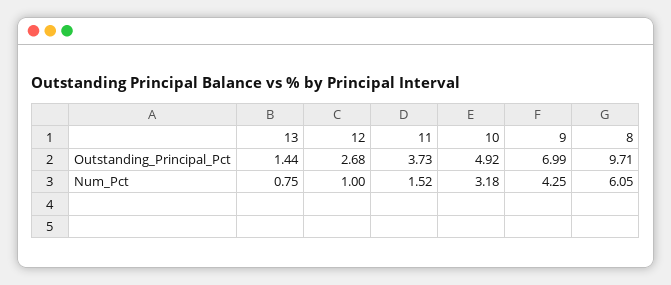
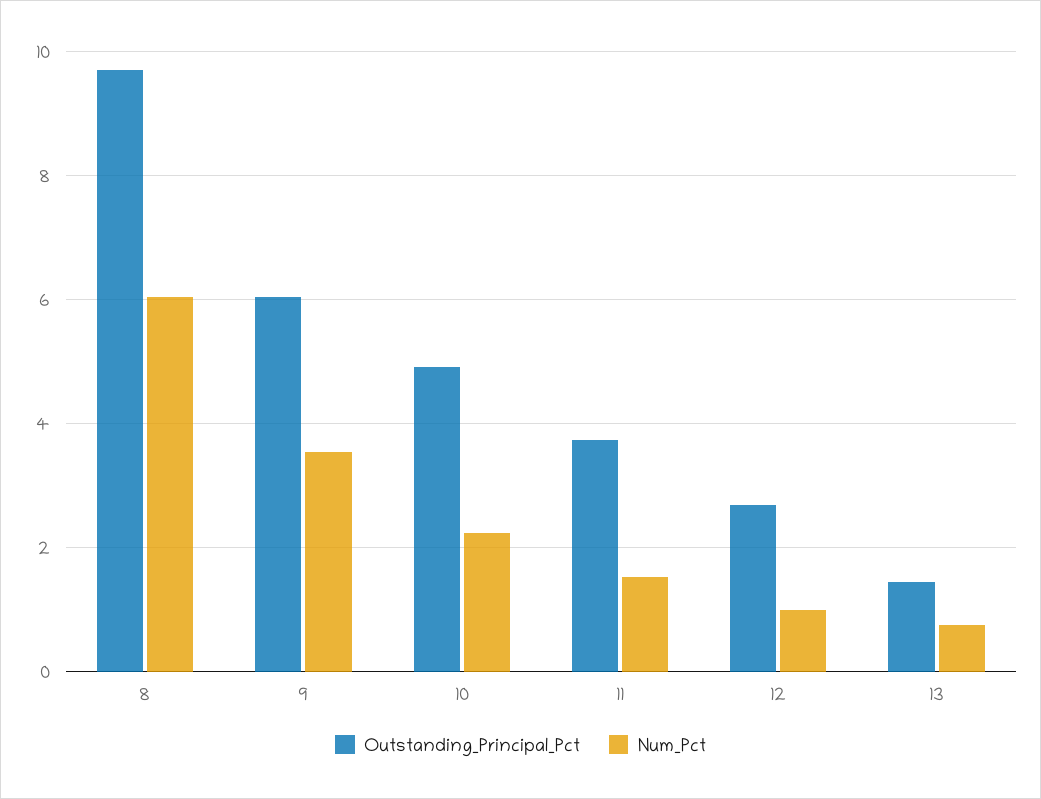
  {
    "Outstanding_Principal_Pct": {
      "13": 1.44,
      "12": 2.68,
      "11": 3.73,
      "10": 4.92,
-     "9": 6.99,
+     "9": 6,
      "8": 9.71
    },
    "Num_Pct": {
      "13": 0.75,
      "12": 1,
      "11": 1.52,
-     "10": 3.18,
+     "10": 2.2,
-     "9": 4.25,
+     "9": 3.6,
      "8": 6.05
    }
  }

